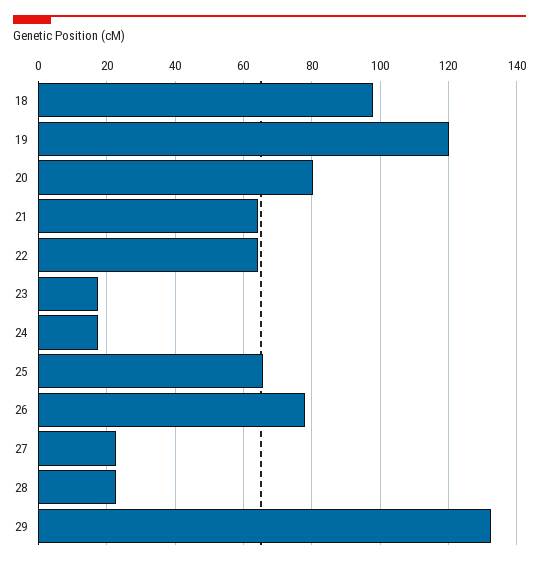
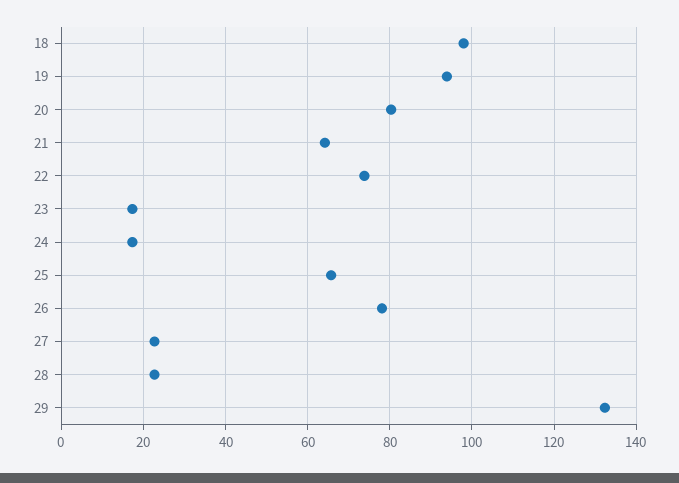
  {
    "18": 98,
-   "19": 120,
+   "19": 94,
    "20": 80,
    "21": 64,
-   "22": 64,
+   "22": 74,
    "23": 18,
    "24": 18,
    "25": 66,
    "26": 78,
    "27": 22,
    "28": 22,
    "29": 132
  }

